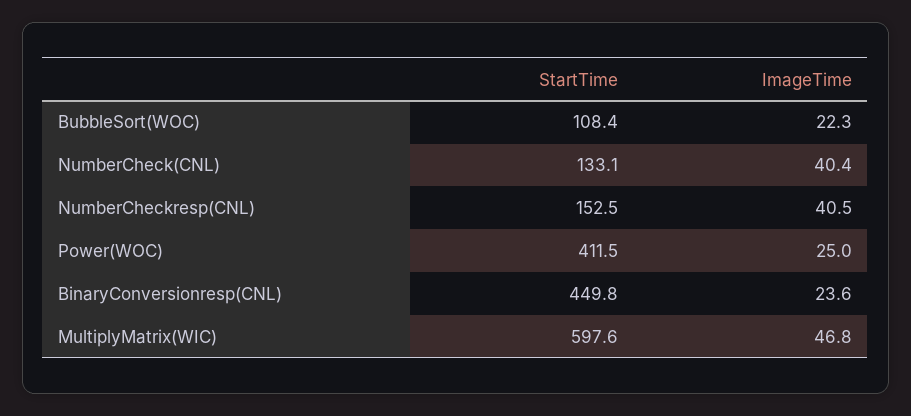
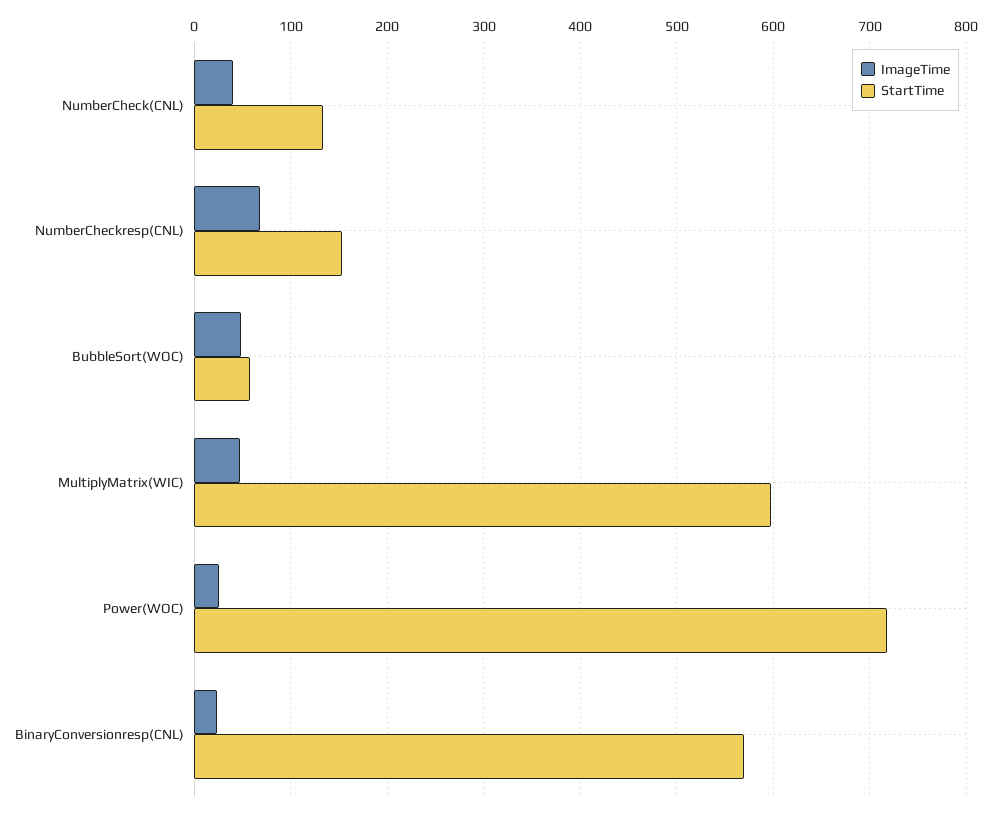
  {
    "StartTime": {
-     "BubbleSort(WOC)": 108.4,
+     "BubbleSort(WOC)": 60,
      "NumberCheck(CNL)": 133.1,
      "NumberCheckresp(CNL)": 152.5,
-     "Power(WOC)": 411.5,
+     "Power(WOC)": 720,
-     "BinaryConversionresp(CNL)": 449.8,
+     "BinaryConversionresp(CNL)": 570,
      "MultiplyMatrix(WIC)": 597.6
    },
    "ImageTime": {
-     "BubbleSort(WOC)": 22.3,
+     "BubbleSort(WOC)": 50,
      "NumberCheck(CNL)": 40.4,
-     "NumberCheckresp(CNL)": 40.5,
+     "NumberCheckresp(CNL)": 70,
      "Power(WOC)": 25,
      "BinaryConversionresp(CNL)": 23.6,
      "MultiplyMatrix(WIC)": 46.8
    }
  }

